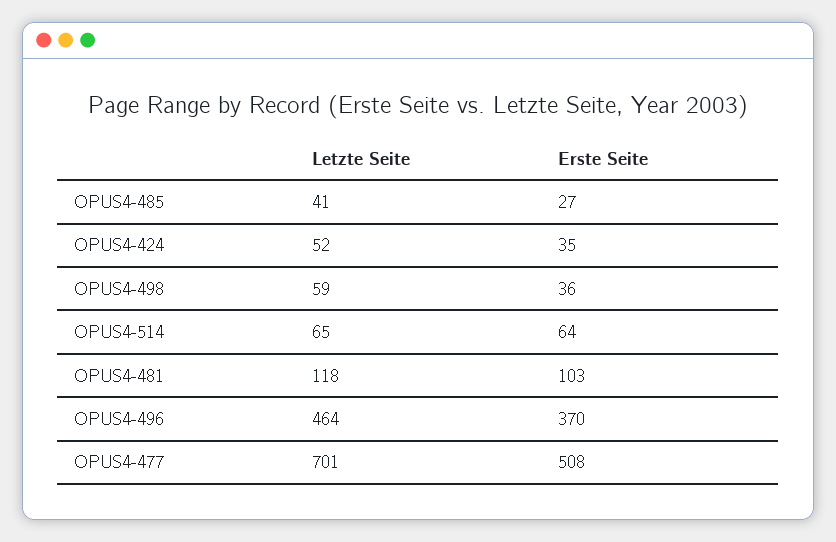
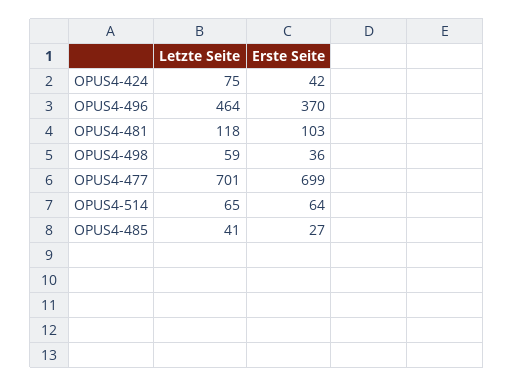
  {
    "Letzte Seite": {
      "OPUS4-485": 41,
-     "OPUS4-424": 52,
+     "OPUS4-424": 75,
      "OPUS4-498": 59,
      "OPUS4-514": 65,
      "OPUS4-481": 118,
      "OPUS4-496": 464,
      "OPUS4-477": 701
    },
    "Erste Seite": {
      "OPUS4-485": 27,
-     "OPUS4-424": 35,
+     "OPUS4-424": 42,
      "OPUS4-498": 36,
      "OPUS4-514": 64,
      "OPUS4-481": 103,
      "OPUS4-496": 370,
-     "OPUS4-477": 508
+     "OPUS4-477": 699
    }
  }

